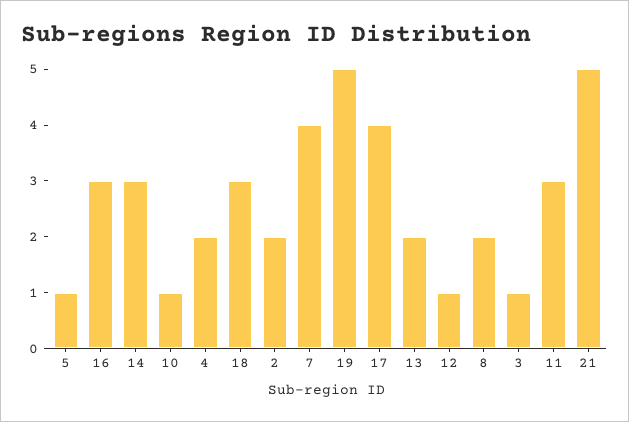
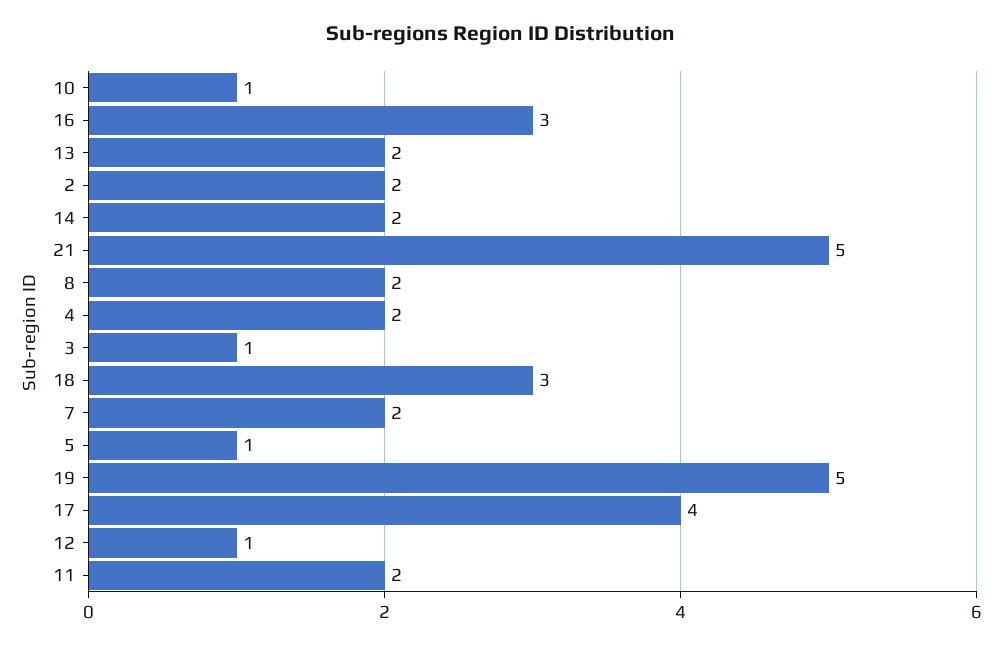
  {
    "5": 1,
    "16": 3,
-   "14": 3,
+   "14": 2,
    "10": 1,
    "4": 2,
    "18": 3,
    "2": 2,
-   "7": 4,
+   "7": 2,
    "19": 5,
    "17": 4,
    "13": 2,
    "12": 1,
    "8": 2,
    "3": 1,
-   "11": 3,
+   "11": 2,
    "21": 5
  }

